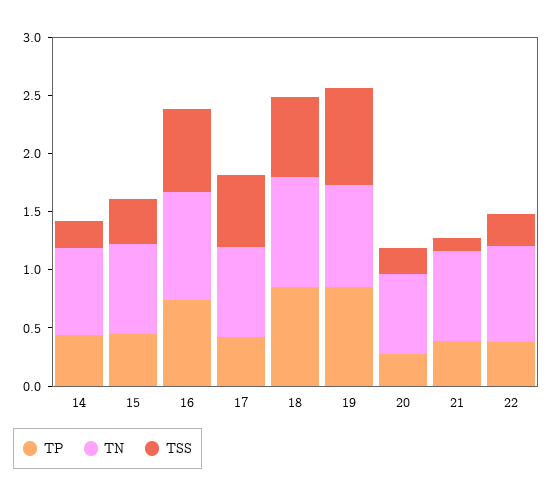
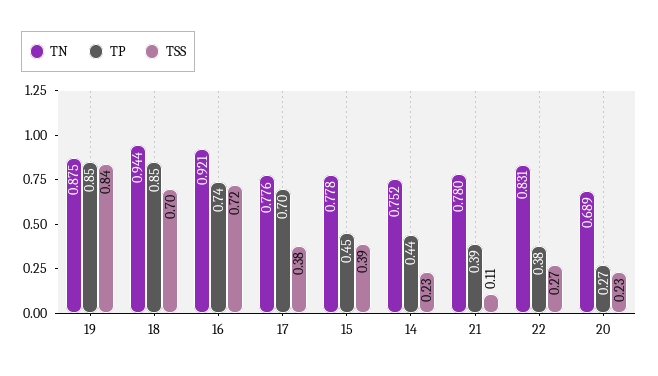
  {
    "TP": {
      "14": 0.44,
      "15": 0.45,
      "16": 0.74,
-     "17": 0.4,
+     "17": 0.7,
      "18": 0.85,
      "19": 0.85,
      "20": 0.27,
      "21": 0.39,
      "22": 0.38
    },
    "TN": {
      "14": 0.752,
      "15": 0.778,
      "16": 0.921,
      "17": 0.776,
      "18": 0.944,
      "19": 0.875,
      "20": 0.689,
      "21": 0.78,
      "22": 0.831
    },
    "TSS": {
      "14": 0.23,
      "15": 0.39,
      "16": 0.72,
-     "17": 0.6,
+     "17": 0.38,
      "18": 0.7,
      "19": 0.84,
      "20": 0.23,
      "21": 0.11,
      "22": 0.27
    }
  }

